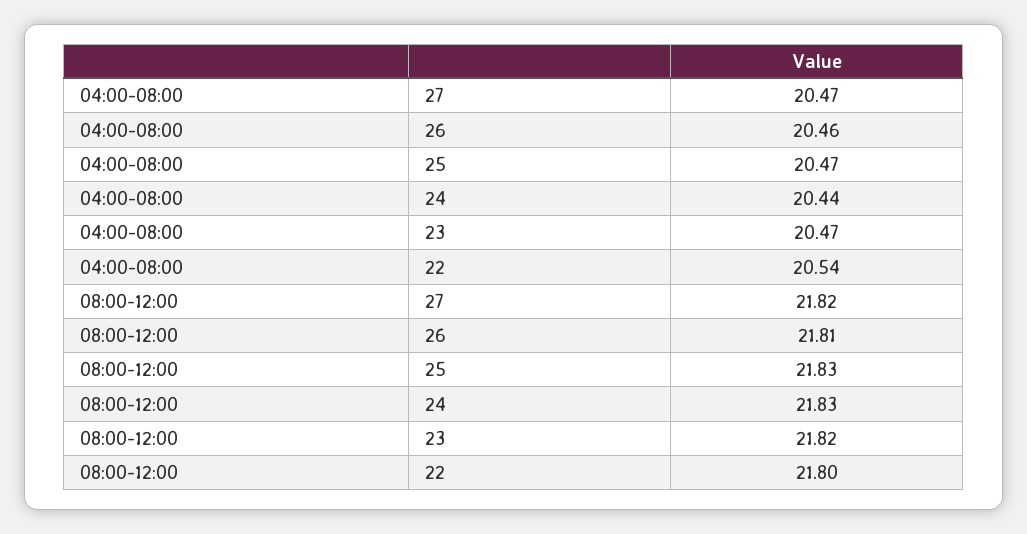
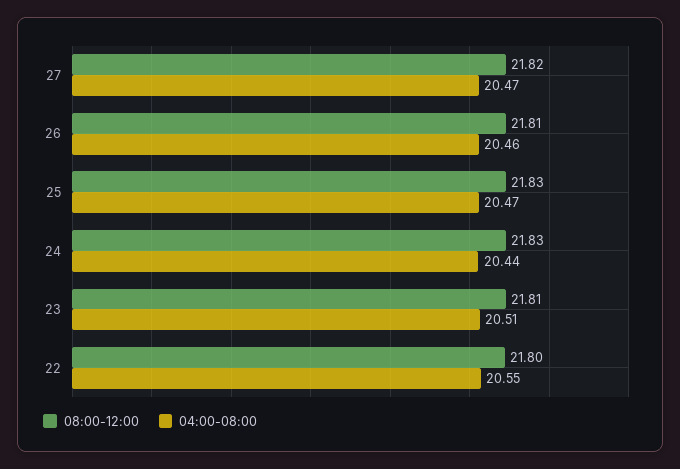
  {
    "04:00-08:00": {
      "27": 20.47,
      "26": 20.46,
      "25": 20.47,
      "24": 20.44,
-     "23": 20.47,
+     "23": 20.51,
-     "22": 20.54
+     "22": 20.55
    },
    "08:00-12:00": {
      "27": 21.82,
      "26": 21.81,
      "25": 21.83,
      "24": 21.83,
-     "23": 21.82,
+     "23": 21.81,
      "22": 21.8
    }
  }

